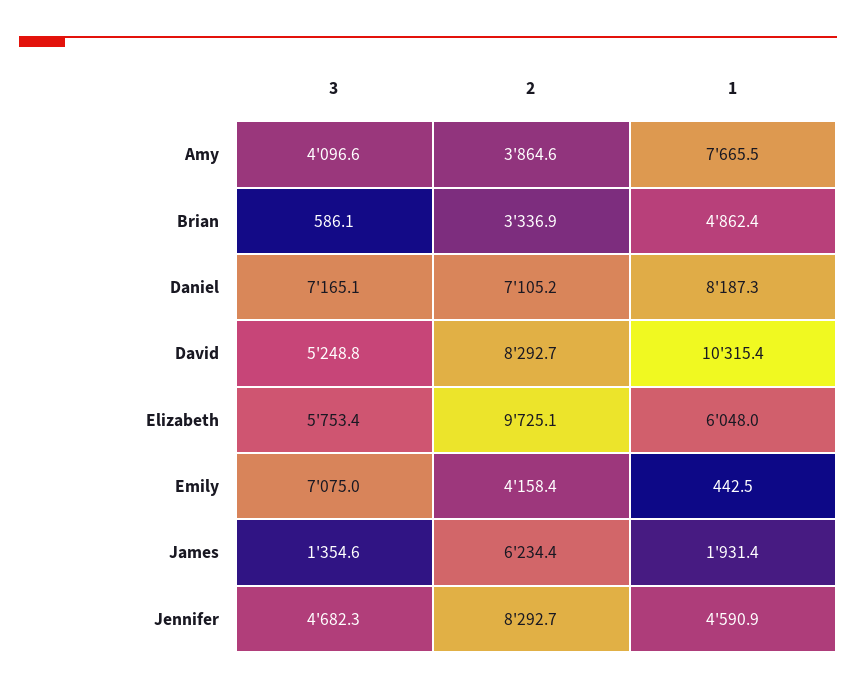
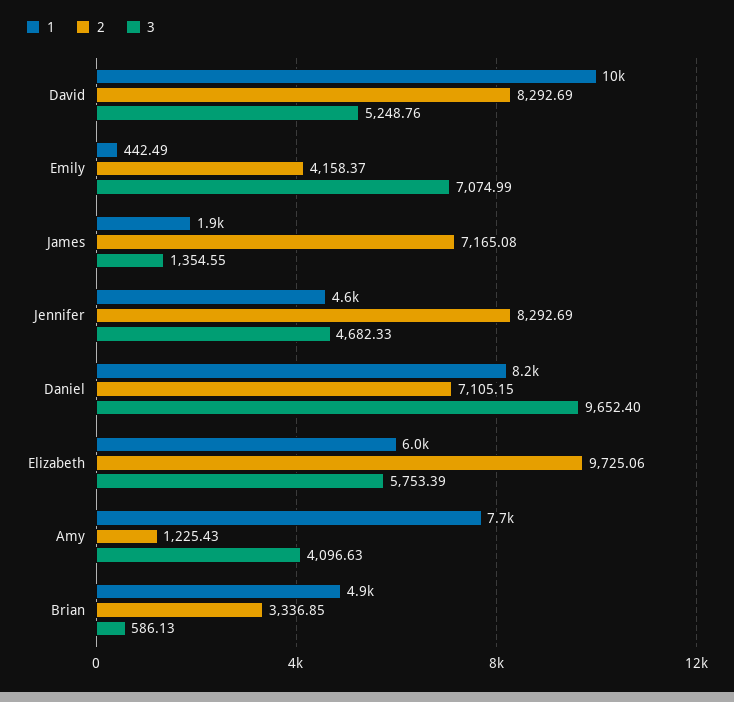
  {
    "3": {
      "Amy": 4096.63,
      "Brian": 586.13,
-     "Daniel": 7165.1,
+     "Daniel": 9652.4,
      "David": 5248.76,
      "Elizabeth": 5753.39,
      "Emily": 7074.99,
      "James": 1354.55,
      "Jennifer": 4682.33
    },
    "2": {
-     "Amy": 3864.6,
+     "Amy": 1225.43,
      "Brian": 3336.85,
      "Daniel": 7105.15,
      "David": 8292.69,
      "Elizabeth": 9725.06,
      "Emily": 4158.37,
-     "James": 6234.4,
+     "James": 7165.08,
      "Jennifer": 8292.69
    },
    "1": {
      "Amy": 7665.5,
      "Brian": 4862.4,
      "Daniel": 8187.3,
      "David": 10315.4,
      "Elizabeth": 6048,
      "Emily": 442.49,
      "James": 1931.4,
      "Jennifer": 4590.9
    }
  }

